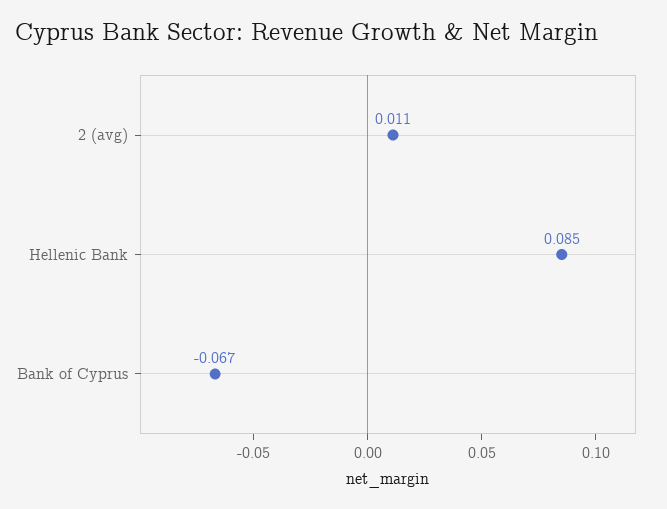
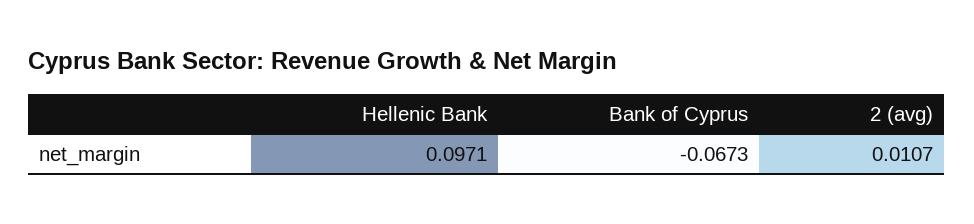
  {
    "2 (avg)": 0.0107,
-   "Hellenic Bank": 0.085,
+   "Hellenic Bank": 0.0971,
    "Bank of Cyprus": -0.0673
  }

